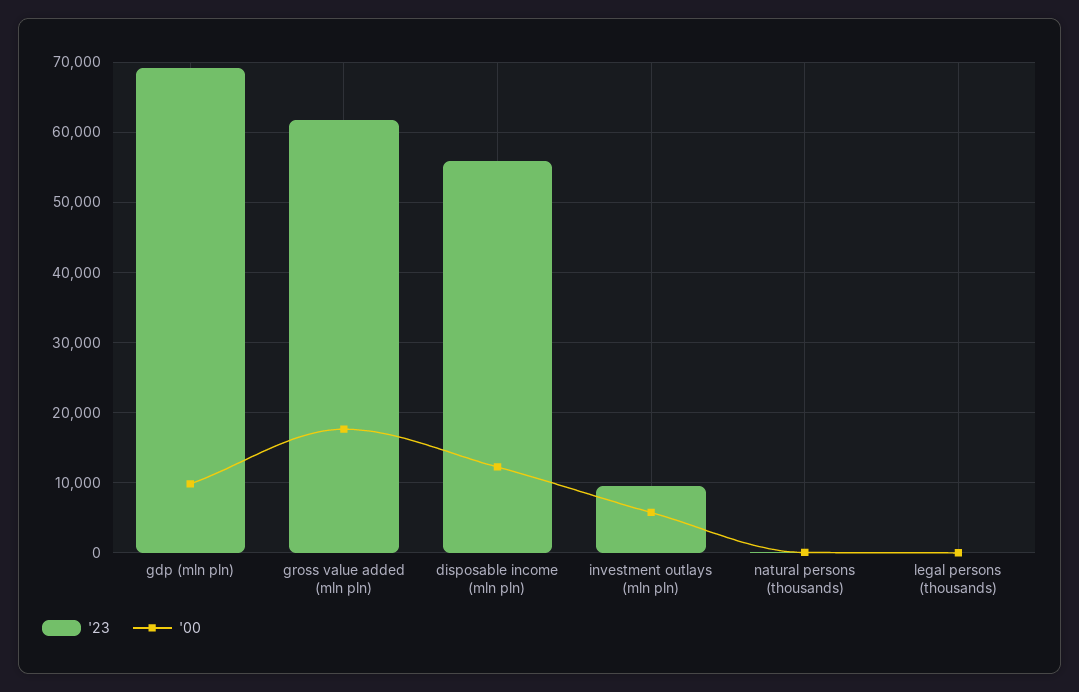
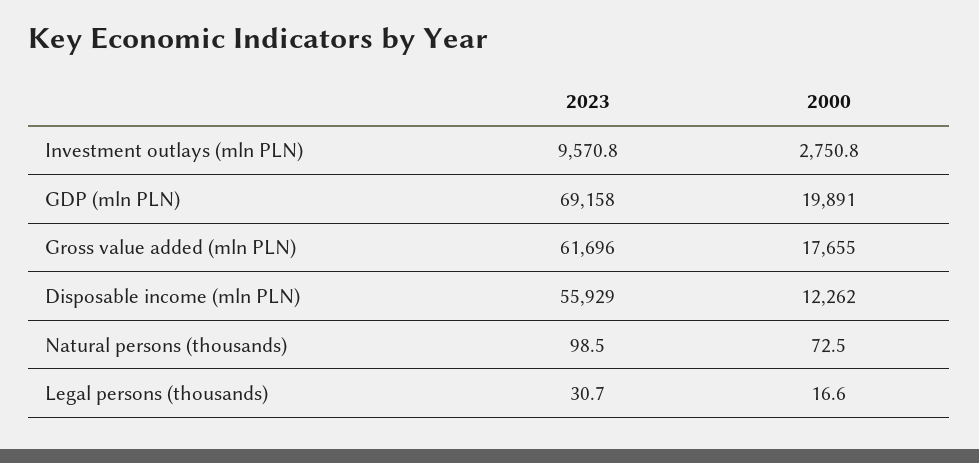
  {
    "'23": {
      "gdp (mln pln)": 69158,
      "gross value added (mln pln)": 61696,
      "disposable income (mln pln)": 55929,
      "investment outlays (mln pln)": 9570.8,
      "natural persons (thousands)": 98.5,
      "legal persons (thousands)": 30.7
    },
    "'00": {
-     "gdp (mln pln)": 10000,
+     "gdp (mln pln)": 19891,
      "gross value added (mln pln)": 17655,
      "disposable income (mln pln)": 12262,
-     "investment outlays (mln pln)": 6000,
+     "investment outlays (mln pln)": 2750.8,
      "natural persons (thousands)": 72.5,
      "legal persons (thousands)": 16.6
    }
  }

